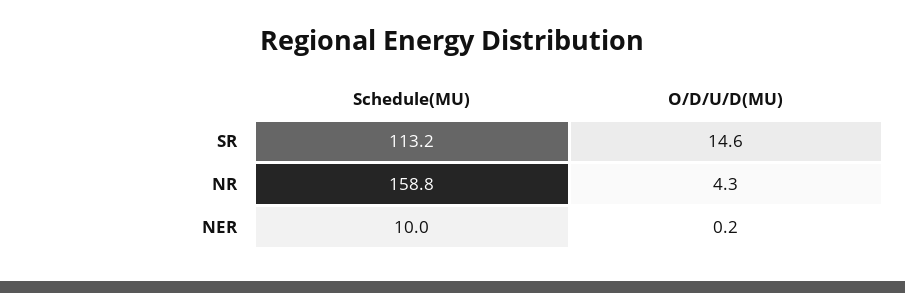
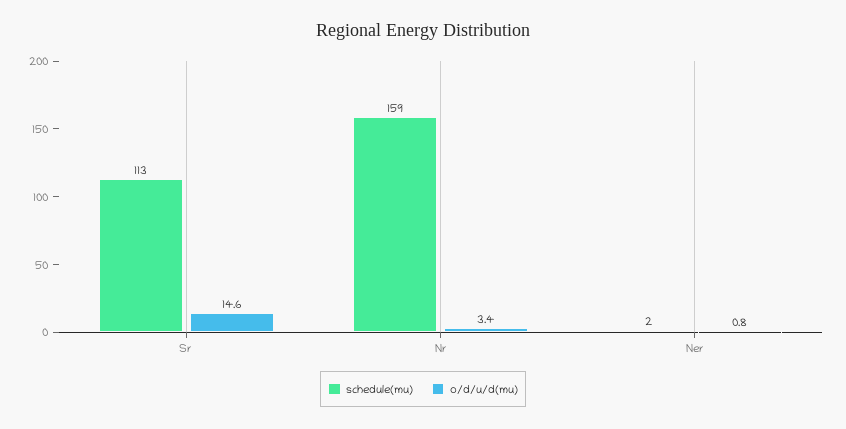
  {
    "Schedule(MU)": {
      "SR": 113.2,
      "NR": 158.8,
-     "NER": 10
+     "NER": 2
    },
    "O/D/U/D(MU)": {
      "SR": 14.6,
-     "NR": 4.3,
+     "NR": 3.4,
-     "NER": 0.2
+     "NER": 0.8
    }
  }

